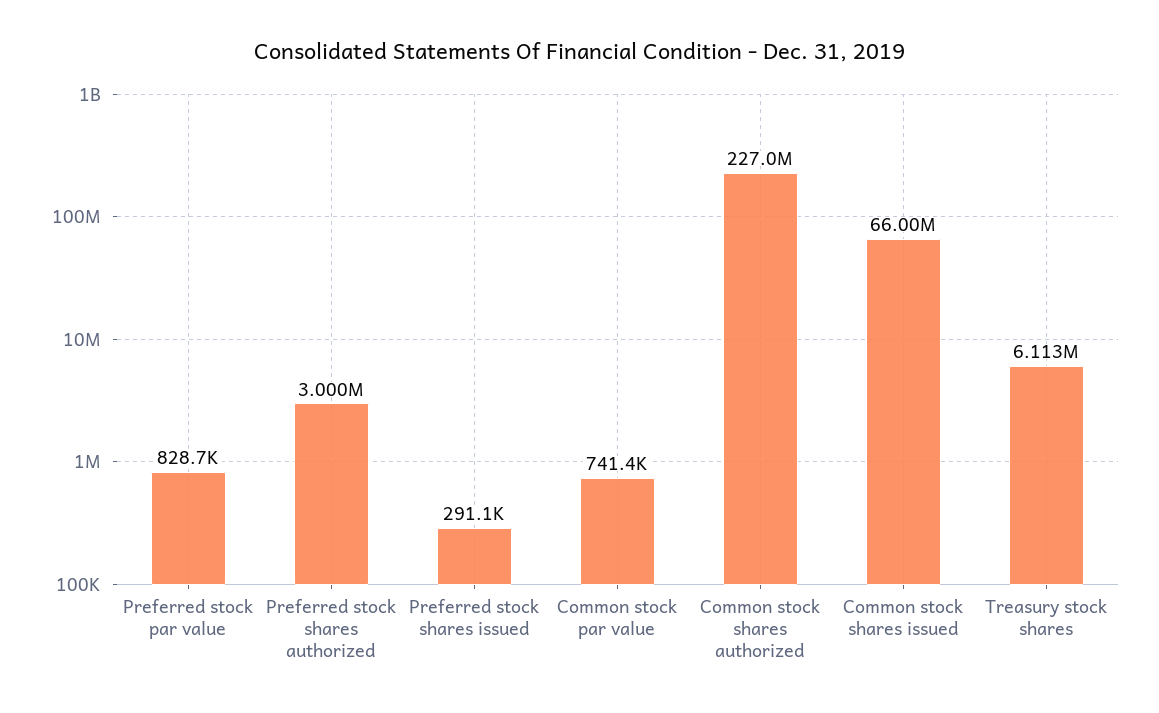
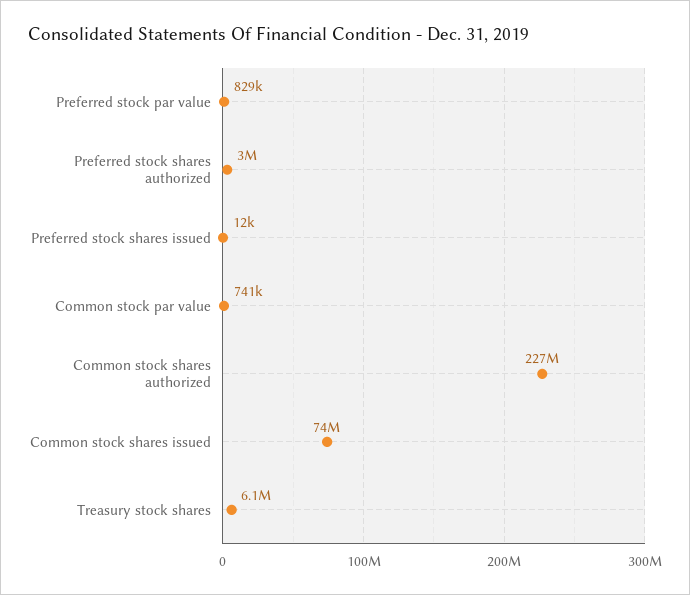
  {
    "Preferred stock par value": 828700,
    "Preferred stock shares authorized": 3000000,
-   "Preferred stock shares issued": 291100,
+   "Preferred stock shares issued": 12000,
    "Common stock par value": 741400,
    "Common stock shares authorized": 227000000,
-   "Common stock shares issued": 66000000,
+   "Common stock shares issued": 74000000,
    "Treasury stock shares": 6113000
  }

